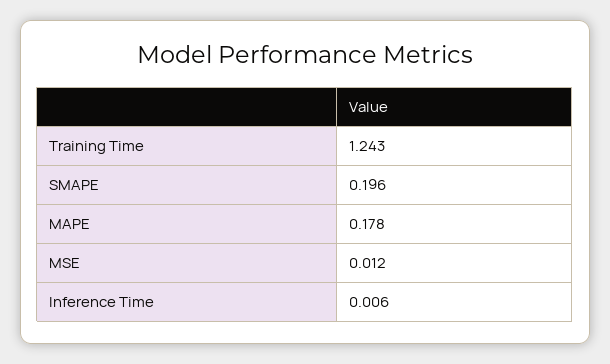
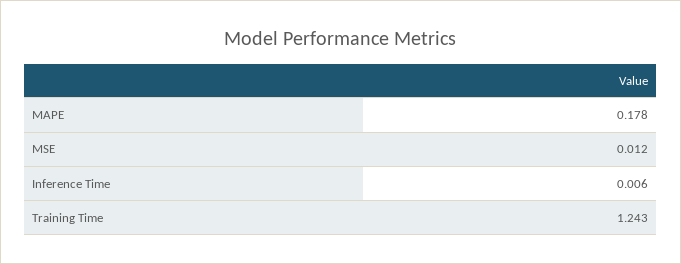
  {
    "Training Time": 1.243,
-   "SMAPE": 0.196,
    "MAPE": 0.178,
    "MSE": 0.012,
    "Inference Time": 0.006
  }

